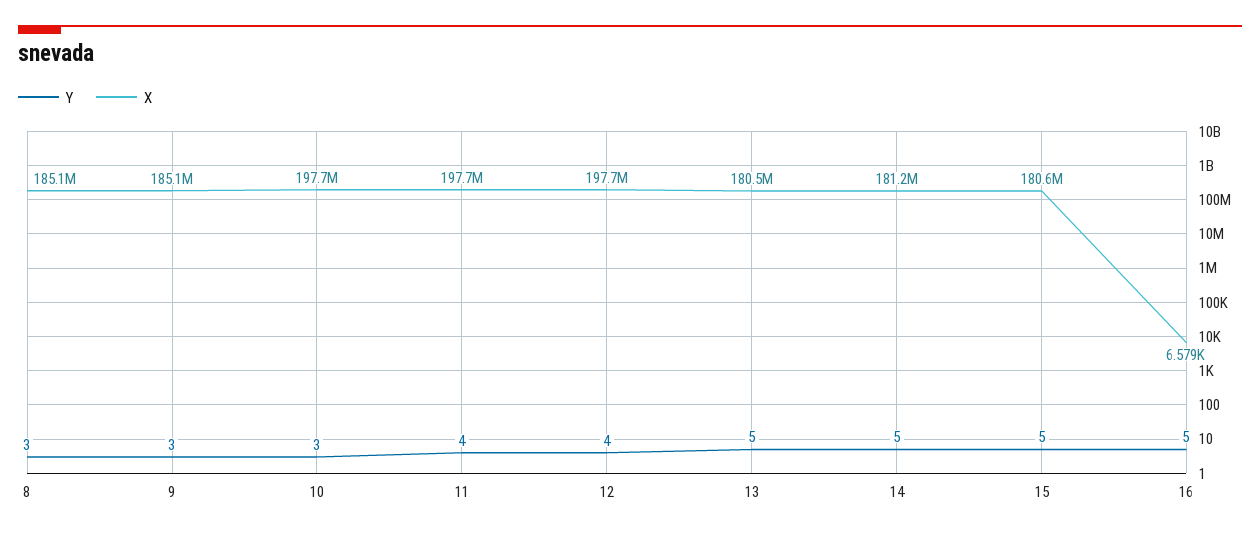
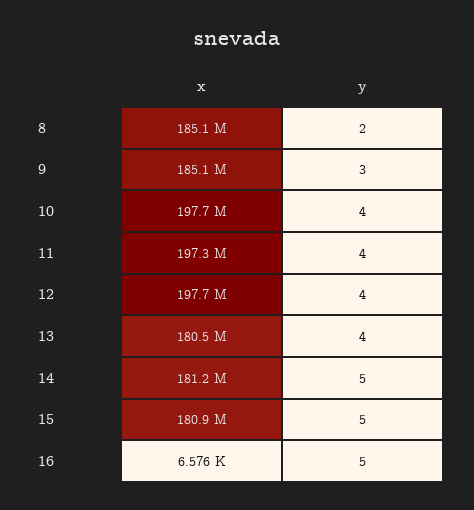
  {
    "Y": {
-     "8": 3,
+     "8": 2,
      "9": 3,
-     "10": 3,
+     "10": 4,
      "11": 4,
      "12": 4,
-     "13": 5,
+     "13": 4,
      "14": 5,
      "15": 5,
      "16": 5
    },
    "X": {
      "8": 185100000,
      "9": 185100000,
      "10": 197700000,
-     "11": 197700000,
+     "11": 197300000,
      "12": 197700000,
      "13": 180500000,
      "14": 181200000,
-     "15": 180600000,
+     "15": 180900000,
-     "16": 6579
+     "16": 6576
    }
  }

